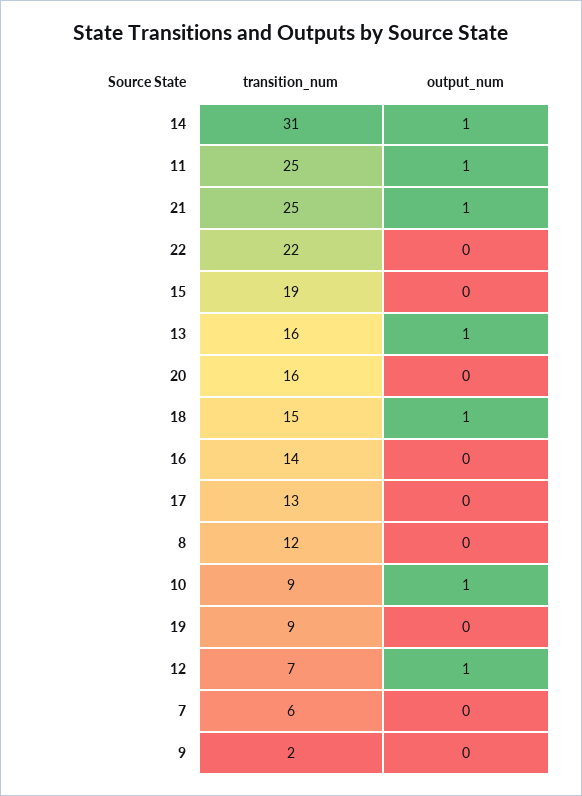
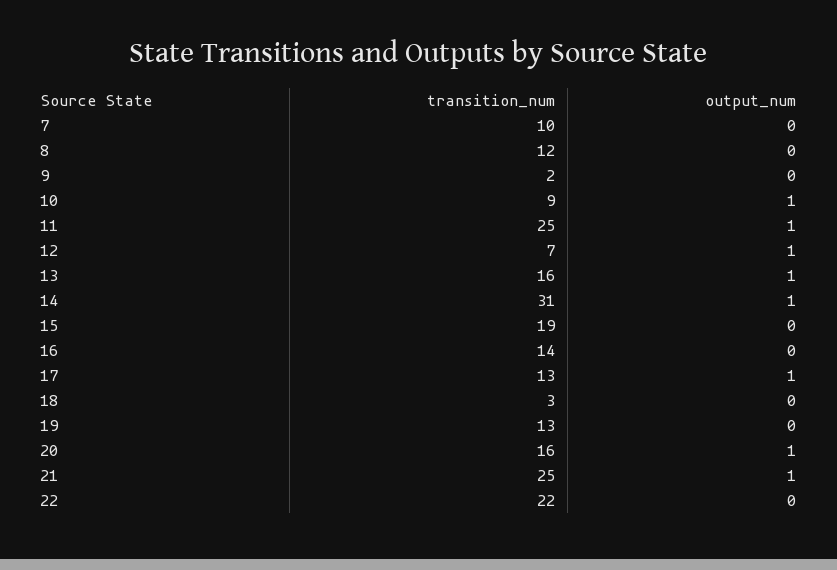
  {
    "transition_num": {
      "14": 31,
      "11": 25,
      "21": 25,
      "22": 22,
      "15": 19,
      "13": 16,
      "20": 16,
-     "18": 15,
+     "18": 3,
      "16": 14,
      "17": 13,
      "8": 12,
      "10": 9,
-     "19": 9,
+     "19": 13,
      "12": 7,
-     "7": 6,
+     "7": 10,
      "9": 2
    },
    "output_num": {
      "14": 1,
      "11": 1,
      "21": 1,
      "22": 0,
      "15": 0,
      "13": 1,
-     "20": 0,
+     "20": 1,
-     "18": 1,
+     "18": 0,
      "16": 0,
-     "17": 0,
+     "17": 1,
      "8": 0,
      "10": 1,
      "19": 0,
      "12": 1,
      "7": 0,
      "9": 0
    }
  }

